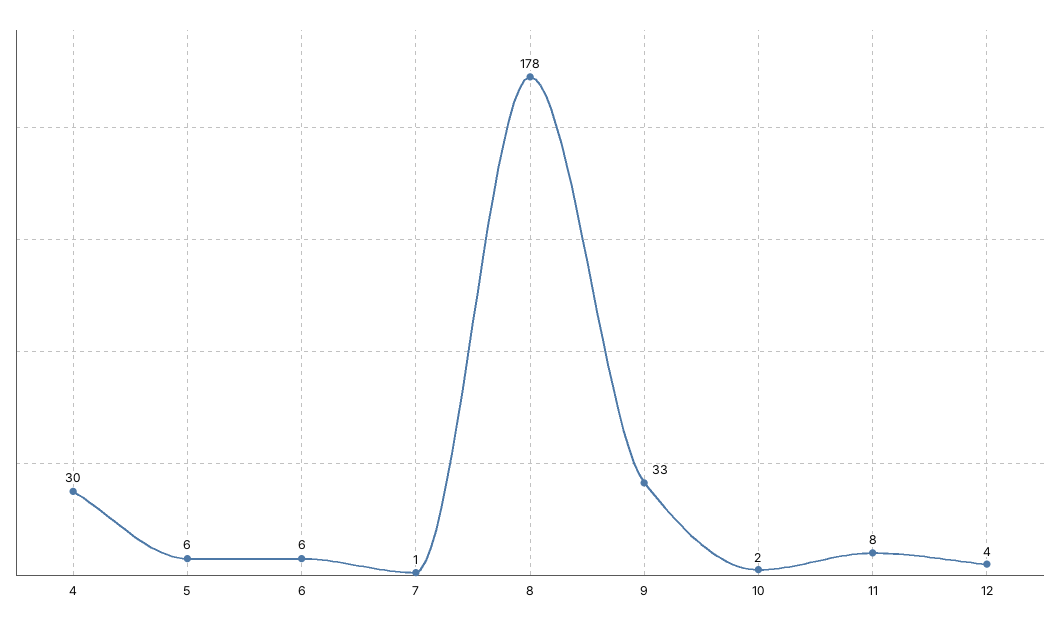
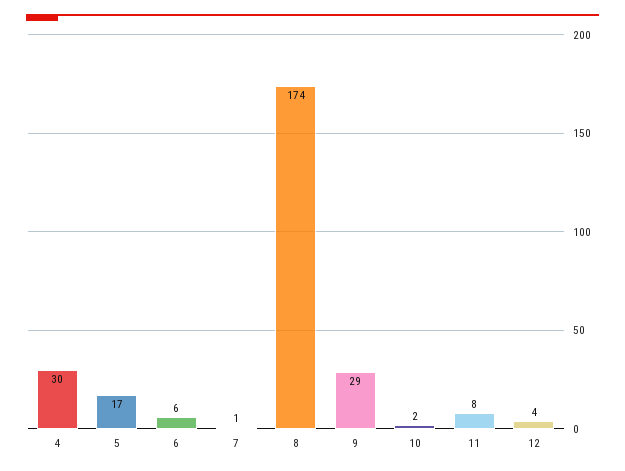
  {
    "4": 30,
-   "5": 6,
+   "5": 17,
    "6": 6,
    "7": 1,
-   "8": 178,
+   "8": 174,
-   "9": 33,
+   "9": 29,
    "10": 2,
    "11": 8,
    "12": 4
  }

